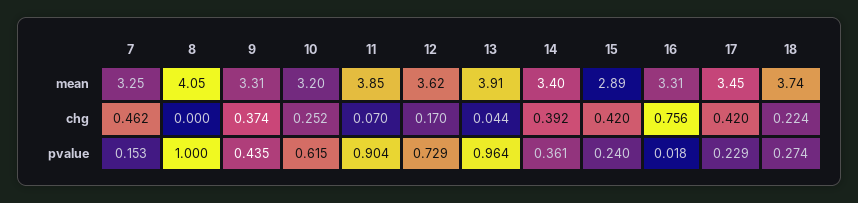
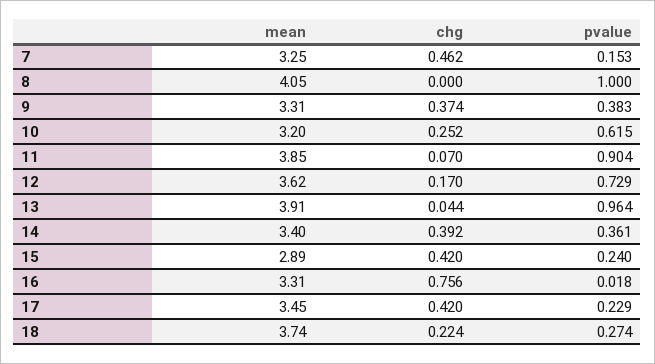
  {
    "7": {
      "mean": 3.25,
      "chg": 0.462,
      "pvalue": 0.153
    },
    "8": {
      "mean": 4.05,
      "chg": 0,
      "pvalue": 1
    },
    "9": {
      "mean": 3.31,
      "chg": 0.374,
-     "pvalue": 0.435
+     "pvalue": 0.383
    },
    "10": {
      "mean": 3.2,
      "chg": 0.252,
      "pvalue": 0.615
    },
    "11": {
      "mean": 3.85,
      "chg": 0.07,
      "pvalue": 0.904
    },
    "12": {
      "mean": 3.62,
      "chg": 0.17,
      "pvalue": 0.729
    },
    "13": {
      "mean": 3.91,
      "chg": 0.044,
      "pvalue": 0.964
    },
    "14": {
      "mean": 3.4,
      "chg": 0.392,
      "pvalue": 0.361
    },
    "15": {
      "mean": 2.89,
      "chg": 0.42,
      "pvalue": 0.24
    },
    "16": {
      "mean": 3.31,
      "chg": 0.756,
      "pvalue": 0.018
    },
    "17": {
      "mean": 3.45,
      "chg": 0.42,
      "pvalue": 0.229
    },
    "18": {
      "mean": 3.74,
      "chg": 0.224,
      "pvalue": 0.274
    }
  }

